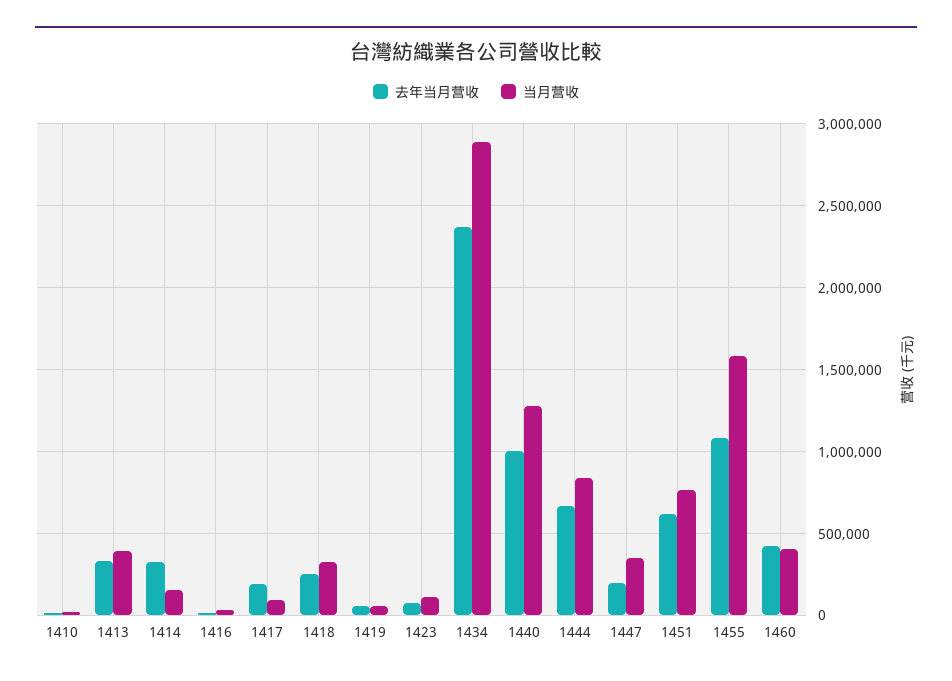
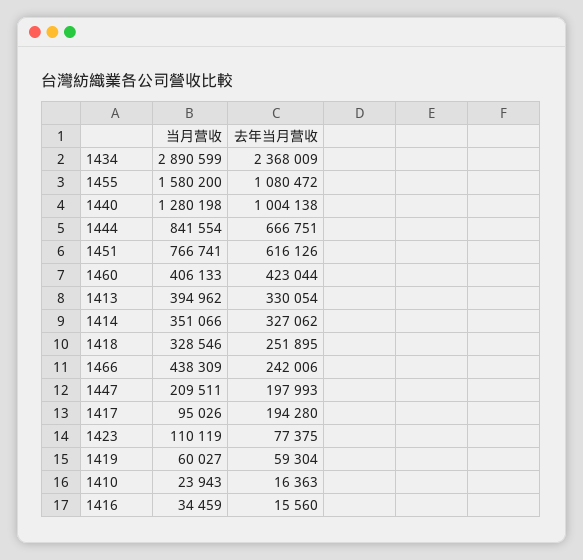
  {
    "去年当月营收": {
      "1410": 16363,
      "1413": 330054,
      "1414": 327062,
      "1416": 15560,
      "1417": 194280,
      "1418": 251895,
      "1419": 59304,
      "1423": 77375,
      "1434": 2368009,
      "1440": 1004138,
      "1444": 666751,
      "1447": 197993,
      "1451": 616126,
      "1455": 1080472,
-     "1460": 423044
+     "1460": 423044,
+     "1466": 242006
    },
    "当月营收": {
      "1410": 23943,
      "1413": 394962,
-     "1414": 150000,
+     "1414": 351066,
      "1416": 34459,
      "1417": 95026,
      "1418": 328546,
      "1419": 60027,
      "1423": 110119,
      "1434": 2890599,
      "1440": 1280198,
      "1444": 841554,
-     "1447": 350000,
+     "1447": 209511,
      "1451": 766741,
      "1455": 1580200,
-     "1460": 406133
+     "1460": 406133,
+     "1466": 438309
    }
  }

